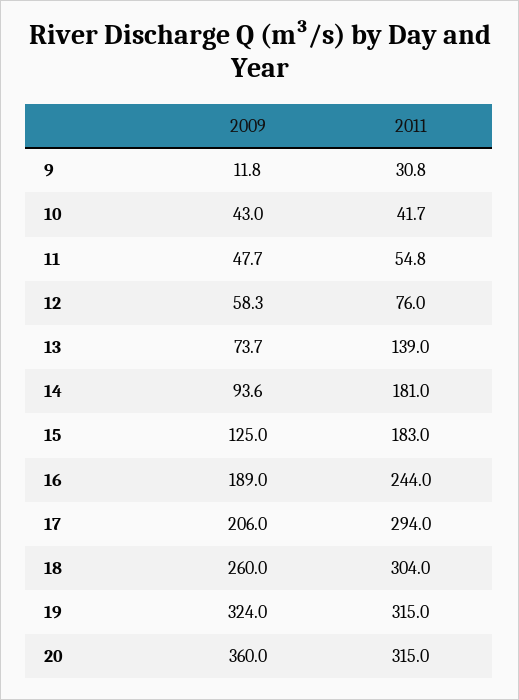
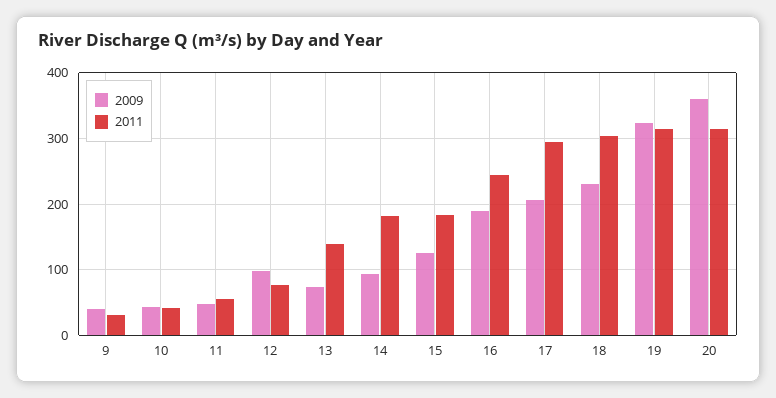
  {
    "2009": {
-     "9": 11.8,
+     "9": 40,
      "10": 43,
      "11": 47.7,
-     "12": 58.3,
+     "12": 100,
      "13": 73.7,
      "14": 93.6,
      "15": 125,
      "16": 189,
      "17": 206,
-     "18": 260,
+     "18": 230,
      "19": 324,
      "20": 360
    },
    "2011": {
      "9": 30.8,
      "10": 41.7,
      "11": 54.8,
      "12": 76,
      "13": 139,
      "14": 181,
      "15": 183,
      "16": 244,
      "17": 294,
      "18": 304,
      "19": 315,
      "20": 315
    }
  }

